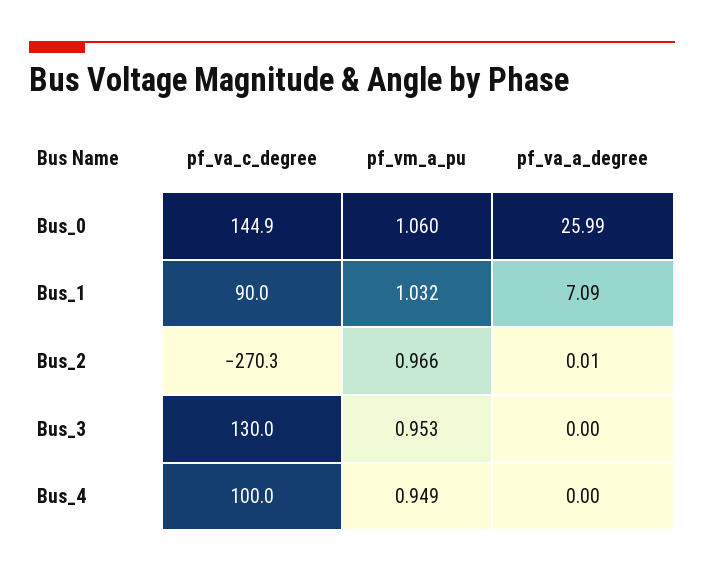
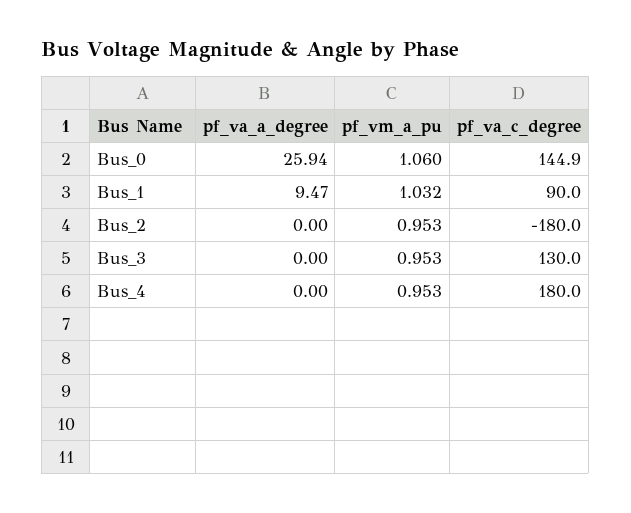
  {
    "pf_va_c_degree": {
      "Bus_0": 144.9,
      "Bus_1": 90,
-     "Bus_2": -270.3,
+     "Bus_2": -180,
      "Bus_3": 130,
-     "Bus_4": 100
+     "Bus_4": 180
    },
    "pf_vm_a_pu": {
      "Bus_0": 1.06,
      "Bus_1": 1.032,
-     "Bus_2": 0.966,
+     "Bus_2": 0.953,
      "Bus_3": 0.953,
-     "Bus_4": 0.949
+     "Bus_4": 0.953
    },
    "pf_va_a_degree": {
-     "Bus_0": 25.99,
+     "Bus_0": 25.94,
-     "Bus_1": 7.09,
+     "Bus_1": 9.47,
-     "Bus_2": 0.01,
+     "Bus_2": 0,
      "Bus_3": 0,
      "Bus_4": 0
    }
  }

